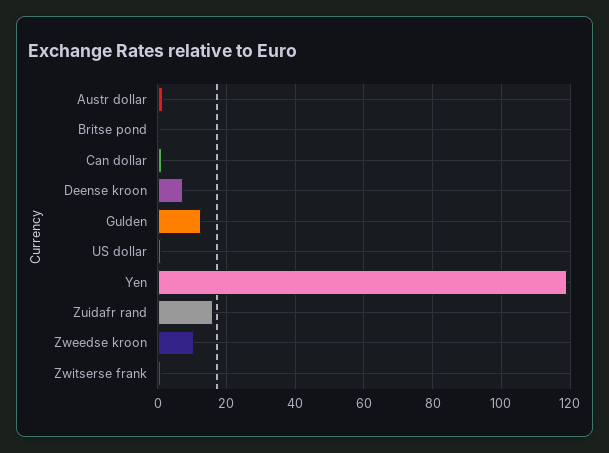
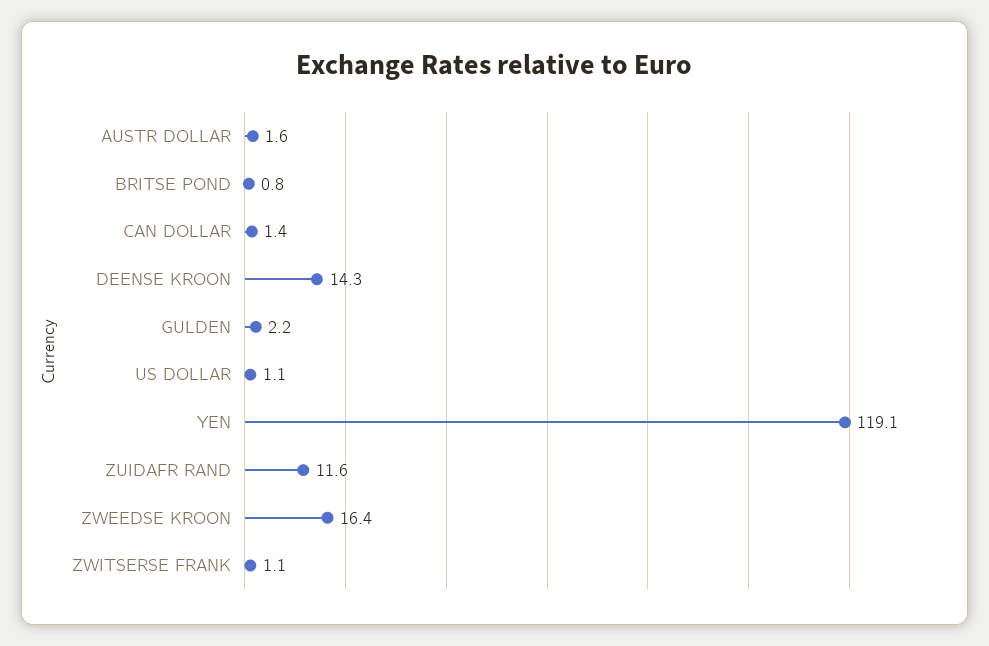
  {
    "Austr dollar": 1.6,
    "Britse pond": 0.8,
    "Can dollar": 1.4,
-   "Deense kroon": 8,
+   "Deense kroon": 14.3,
-   "Gulden": 12,
+   "Gulden": 2.2,
    "US dollar": 1.1,
    "Yen": 119.1,
-   "Zuidafr rand": 16,
+   "Zuidafr rand": 11.6,
-   "Zweedse kroon": 10,
+   "Zweedse kroon": 16.4,
    "Zwitserse frank": 1.1
  }

